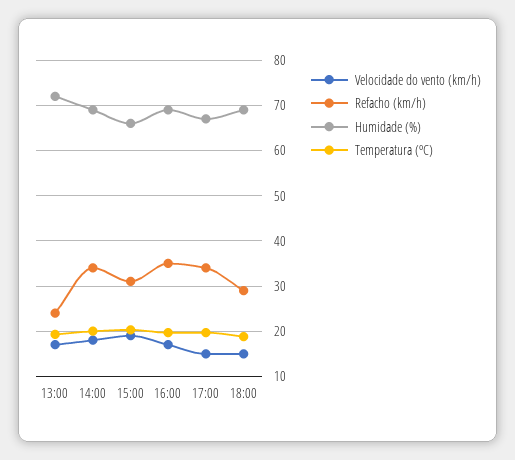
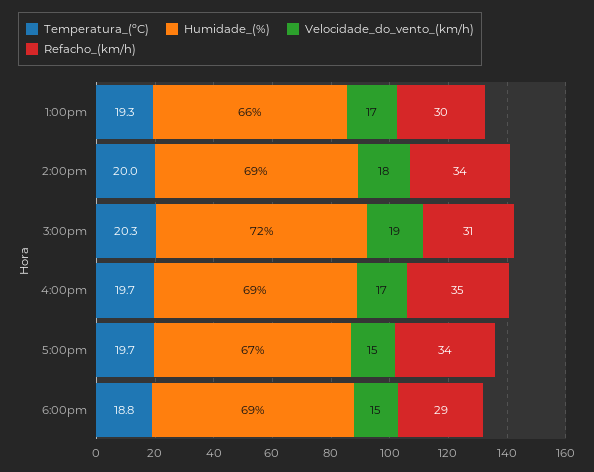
  {
    "Velocidade do vento (km/h)": {
      "13:00": 17,
      "14:00": 18,
      "15:00": 19,
      "16:00": 17,
      "17:00": 15,
      "18:00": 15
    },
    "Refacho (km/h)": {
-     "13:00": 24,
+     "13:00": 30,
      "14:00": 34,
      "15:00": 31,
      "16:00": 35,
      "17:00": 34,
      "18:00": 29
    },
    "Humidade (%)": {
-     "13:00": 72,
+     "13:00": 66,
      "14:00": 69,
-     "15:00": 66,
+     "15:00": 72,
      "16:00": 69,
      "17:00": 67,
      "18:00": 69
    },
    "Temperatura (ºC)": {
      "13:00": 19.3,
      "14:00": 20,
      "15:00": 20.3,
      "16:00": 19.7,
      "17:00": 19.7,
      "18:00": 18.8
    }
  }

